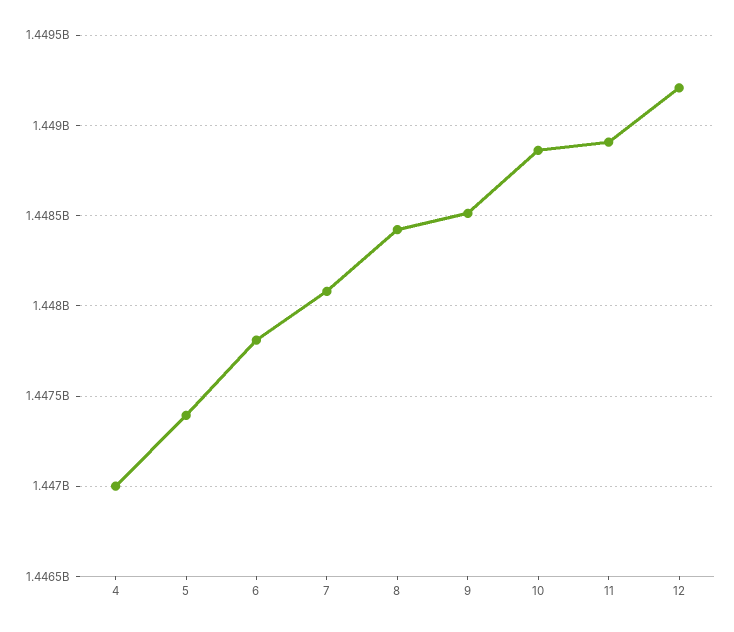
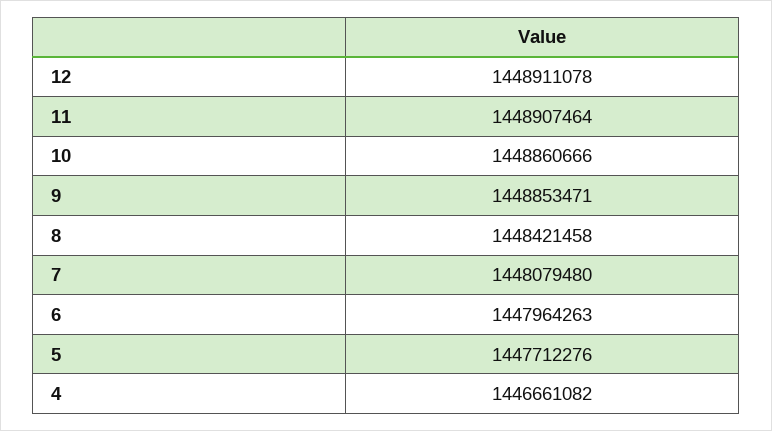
  {
-   "4": 1447000000,
+   "4": 1446661082,
-   "5": 1447400000,
+   "5": 1447712276,
-   "6": 1447800000,
+   "6": 1447964263,
    "7": 1448079480,
    "8": 1448421458,
-   "9": 1448500000,
+   "9": 1448853471,
    "10": 1448860666,
    "11": 1448907464,
-   "12": 1449200000
+   "12": 1448911078
  }

